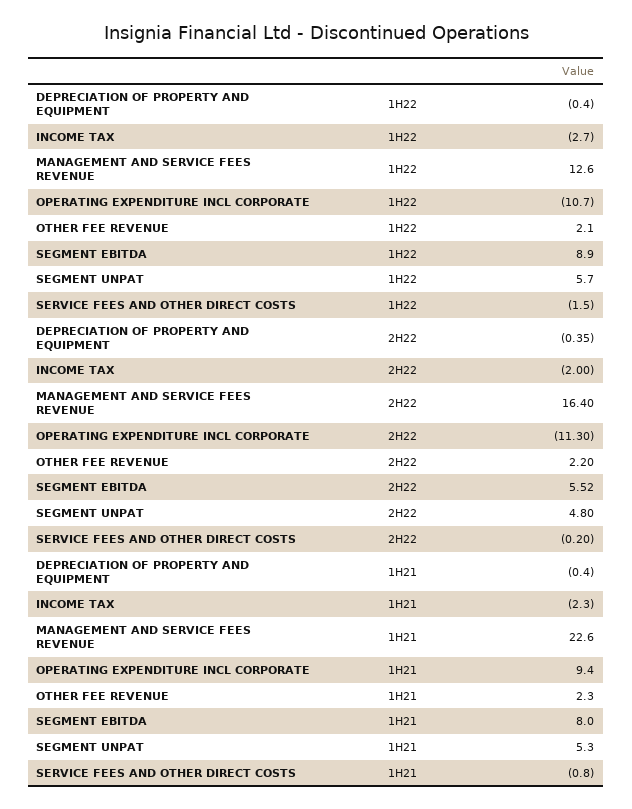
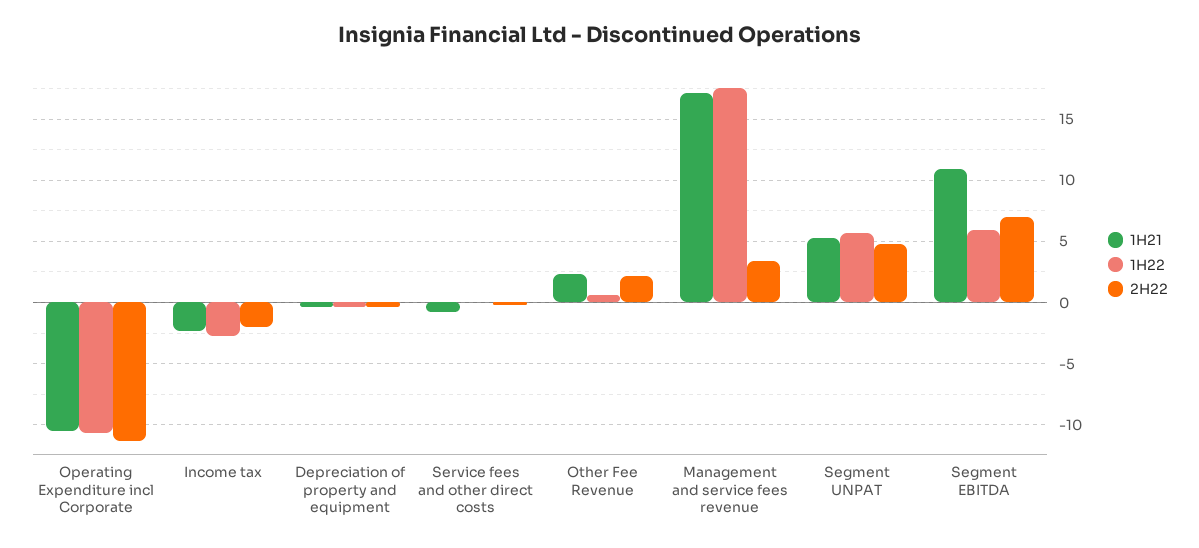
  {
    "1H22": {
      "DEPRECIATION OF PROPERTY AND EQUIPMENT": -0.4,
      "INCOME TAX": -2.7,
-     "MANAGEMENT AND SERVICE FEES REVENUE": 12.6,
+     "MANAGEMENT AND SERVICE FEES REVENUE": 17.5,
      "OPERATING EXPENDITURE INCL CORPORATE": -10.7,
-     "OTHER FEE REVENUE": 2.1,
+     "OTHER FEE REVENUE": 0.5,
-     "SEGMENT EBITDA": 8.9,
+     "SEGMENT EBITDA": 6,
      "SEGMENT UNPAT": 5.7,
-     "SERVICE FEES AND OTHER DIRECT COSTS": -1.5
+     "SERVICE FEES AND OTHER DIRECT COSTS": 0
    },
    "2H22": {
      "DEPRECIATION OF PROPERTY AND EQUIPMENT": -0.35,
      "INCOME TAX": -2,
-     "MANAGEMENT AND SERVICE FEES REVENUE": 16.4,
+     "MANAGEMENT AND SERVICE FEES REVENUE": 3.5,
      "OPERATING EXPENDITURE INCL CORPORATE": -11.3,
      "OTHER FEE REVENUE": 2.2,
-     "SEGMENT EBITDA": 5.52,
+     "SEGMENT EBITDA": 7,
      "SEGMENT UNPAT": 4.8,
      "SERVICE FEES AND OTHER DIRECT COSTS": -0.2
    },
    "1H21": {
      "DEPRECIATION OF PROPERTY AND EQUIPMENT": -0.4,
      "INCOME TAX": -2.3,
-     "MANAGEMENT AND SERVICE FEES REVENUE": 22.6,
+     "MANAGEMENT AND SERVICE FEES REVENUE": 17,
-     "OPERATING EXPENDITURE INCL CORPORATE": 9.4,
+     "OPERATING EXPENDITURE INCL CORPORATE": -10.5,
      "OTHER FEE REVENUE": 2.3,
-     "SEGMENT EBITDA": 8,
+     "SEGMENT EBITDA": 11,
      "SEGMENT UNPAT": 5.3,
      "SERVICE FEES AND OTHER DIRECT COSTS": -0.8
    }
  }

